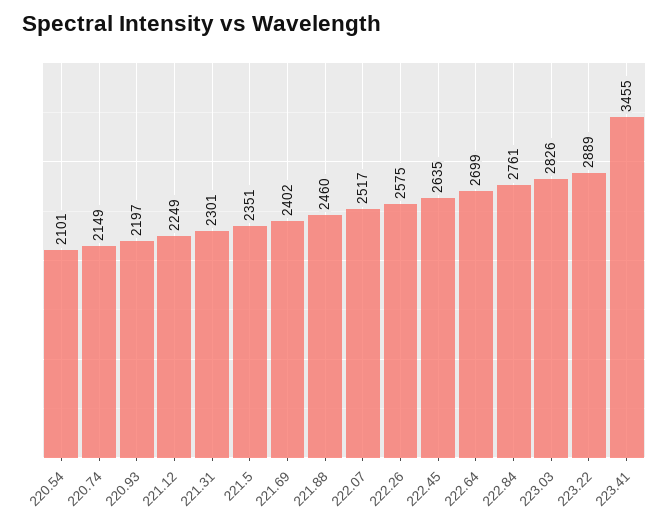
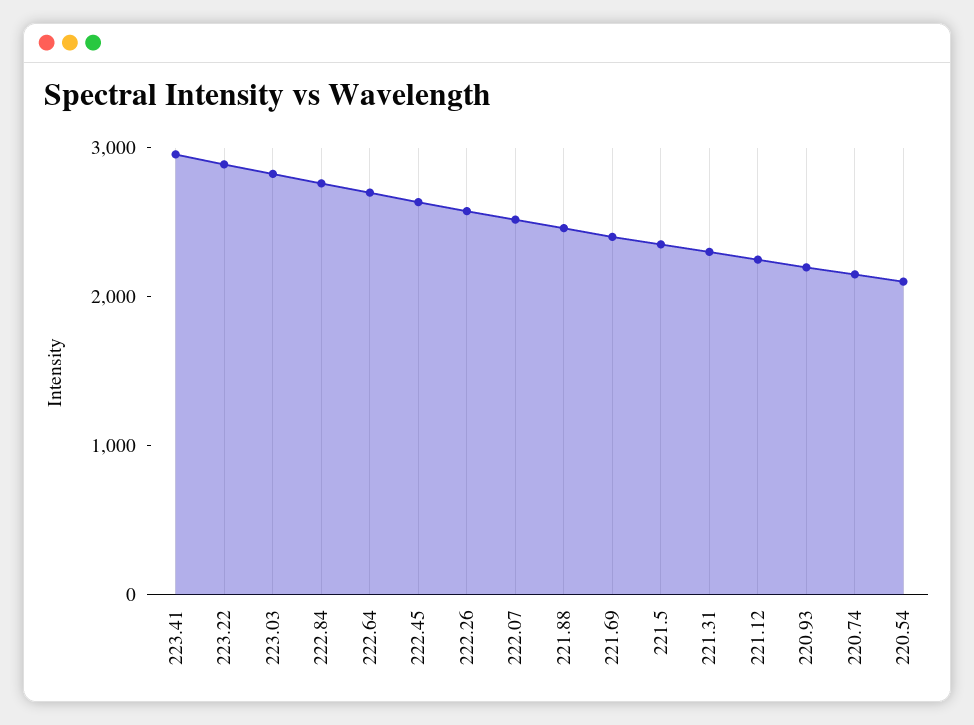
  {
    "220.54": 2101,
    "220.74": 2149,
    "220.93": 2197,
    "221.12": 2249,
    "221.31": 2301,
    "221.5": 2351,
    "221.69": 2402,
    "221.88": 2460,
    "222.07": 2517,
    "222.26": 2575,
    "222.45": 2635,
    "222.64": 2699,
    "222.84": 2761,
    "223.03": 2826,
    "223.22": 2889,
-   "223.41": 3455
+   "223.41": 3000
  }

